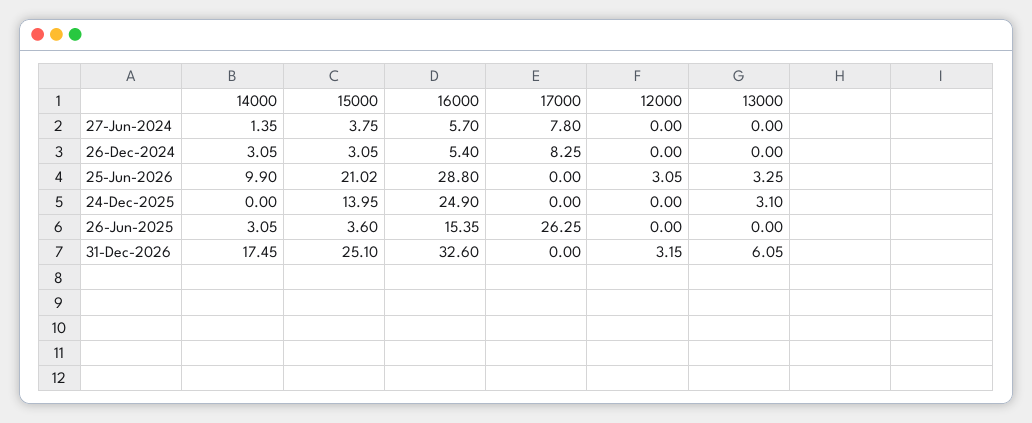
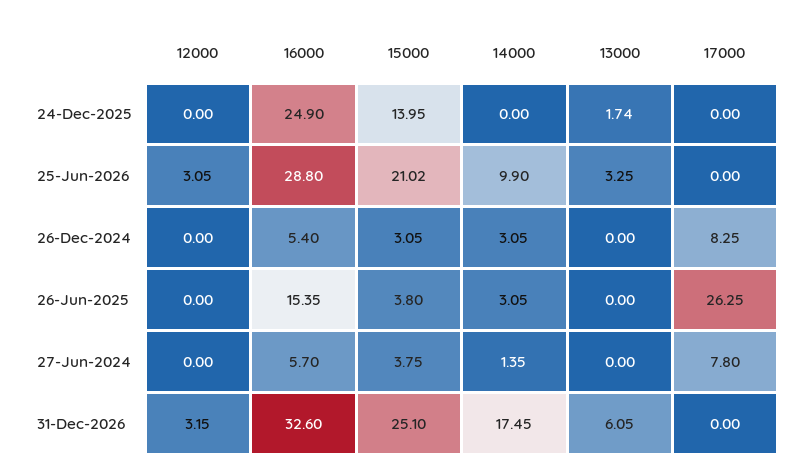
  {
    "14000": {
      "27-Jun-2024": 1.35,
      "26-Dec-2024": 3.05,
      "25-Jun-2026": 9.9,
      "24-Dec-2025": 0,
      "26-Jun-2025": 3.05,
      "31-Dec-2026": 17.45
    },
    "15000": {
      "27-Jun-2024": 3.75,
      "26-Dec-2024": 3.05,
      "25-Jun-2026": 21.02,
      "24-Dec-2025": 13.95,
-     "26-Jun-2025": 3.6,
+     "26-Jun-2025": 3.8,
      "31-Dec-2026": 25.1
    },
    "16000": {
      "27-Jun-2024": 5.7,
      "26-Dec-2024": 5.4,
      "25-Jun-2026": 28.8,
      "24-Dec-2025": 24.9,
      "26-Jun-2025": 15.35,
      "31-Dec-2026": 32.6
    },
    "17000": {
      "27-Jun-2024": 7.8,
      "26-Dec-2024": 8.25,
      "25-Jun-2026": 0,
      "24-Dec-2025": 0,
      "26-Jun-2025": 26.25,
      "31-Dec-2026": 0
    },
    "12000": {
      "27-Jun-2024": 0,
      "26-Dec-2024": 0,
      "25-Jun-2026": 3.05,
      "24-Dec-2025": 0,
      "26-Jun-2025": 0,
      "31-Dec-2026": 3.15
    },
    "13000": {
      "27-Jun-2024": 0,
      "26-Dec-2024": 0,
      "25-Jun-2026": 3.25,
-     "24-Dec-2025": 3.1,
+     "24-Dec-2025": 1.74,
      "26-Jun-2025": 0,
      "31-Dec-2026": 6.05
    }
  }

